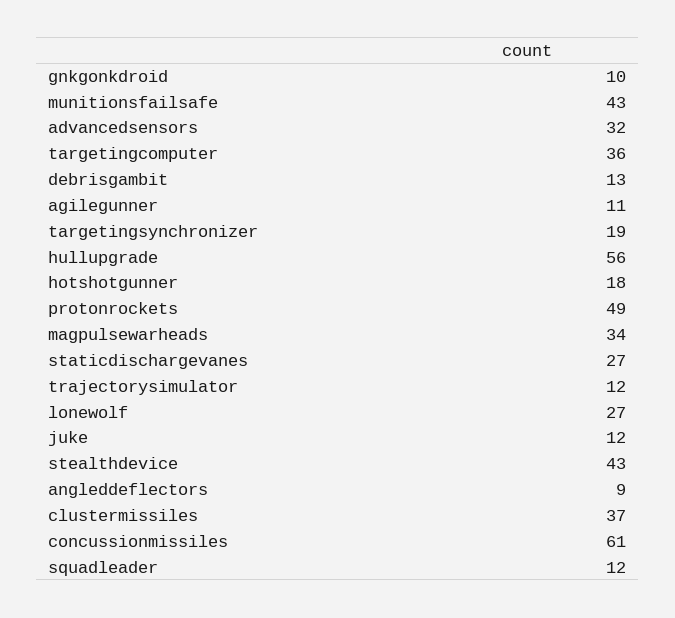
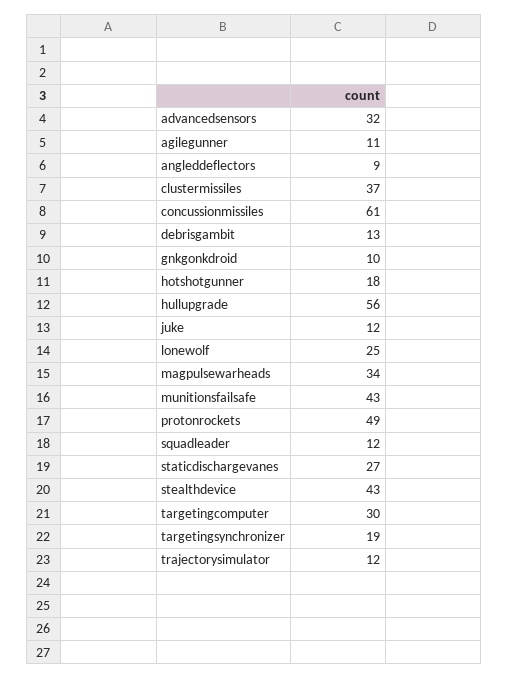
  {
    "gnkgonkdroid": 10,
    "munitionsfailsafe": 43,
    "advancedsensors": 32,
-   "targetingcomputer": 36,
+   "targetingcomputer": 30,
    "debrisgambit": 13,
    "agilegunner": 11,
    "targetingsynchronizer": 19,
    "hullupgrade": 56,
    "hotshotgunner": 18,
    "protonrockets": 49,
    "magpulsewarheads": 34,
    "staticdischargevanes": 27,
    "trajectorysimulator": 12,
-   "lonewolf": 27,
+   "lonewolf": 25,
    "juke": 12,
    "stealthdevice": 43,
    "angleddeflectors": 9,
    "clustermissiles": 37,
    "concussionmissiles": 61,
    "squadleader": 12
  }

